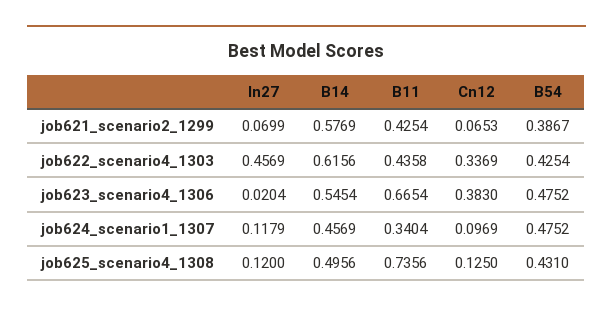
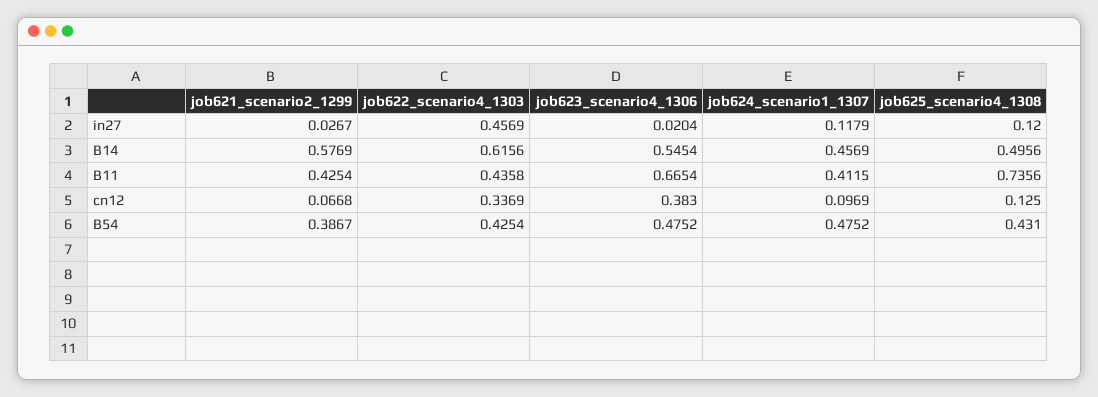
  {
    "In27": {
-     "job621_scenario2_1299": 0.0699,
+     "job621_scenario2_1299": 0.0267,
      "job622_scenario4_1303": 0.4569,
      "job623_scenario4_1306": 0.0204,
      "job624_scenario1_1307": 0.1179,
      "job625_scenario4_1308": 0.12
    },
    "B14": {
      "job621_scenario2_1299": 0.5769,
      "job622_scenario4_1303": 0.6156,
      "job623_scenario4_1306": 0.5454,
      "job624_scenario1_1307": 0.4569,
      "job625_scenario4_1308": 0.4956
    },
    "B11": {
      "job621_scenario2_1299": 0.4254,
      "job622_scenario4_1303": 0.4358,
      "job623_scenario4_1306": 0.6654,
-     "job624_scenario1_1307": 0.3404,
+     "job624_scenario1_1307": 0.4115,
      "job625_scenario4_1308": 0.7356
    },
    "Cn12": {
-     "job621_scenario2_1299": 0.0653,
+     "job621_scenario2_1299": 0.0668,
      "job622_scenario4_1303": 0.3369,
      "job623_scenario4_1306": 0.383,
      "job624_scenario1_1307": 0.0969,
      "job625_scenario4_1308": 0.125
    },
    "B54": {
      "job621_scenario2_1299": 0.3867,
      "job622_scenario4_1303": 0.4254,
      "job623_scenario4_1306": 0.4752,
      "job624_scenario1_1307": 0.4752,
      "job625_scenario4_1308": 0.431
    }
  }

